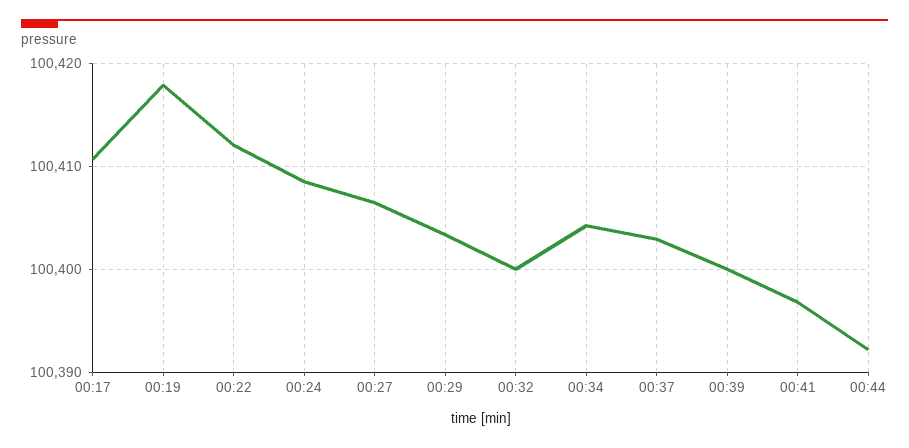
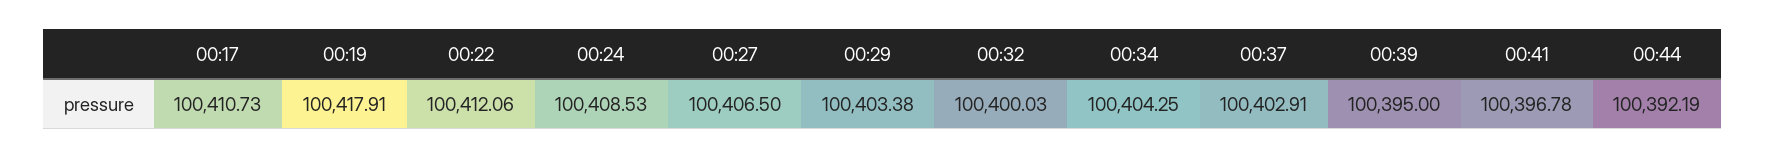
  {
    "00:17": 100410.73,
    "00:19": 100417.91,
    "00:22": 100412.06,
    "00:24": 100408.53,
    "00:27": 100406.5,
    "00:29": 100403.38,
    "00:32": 100400.03,
    "00:34": 100404.25,
    "00:37": 100402.91,
-   "00:39": 100400,
+   "00:39": 100395,
    "00:41": 100396.78,
    "00:44": 100392.19
  }

